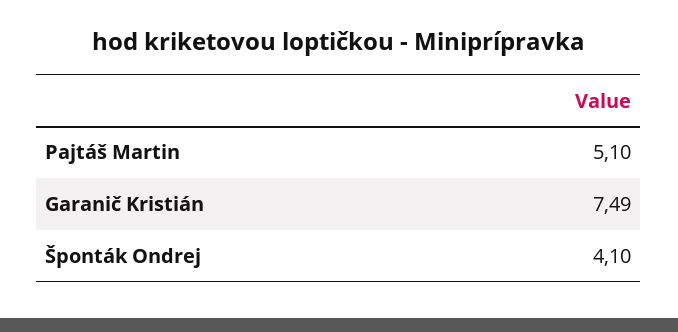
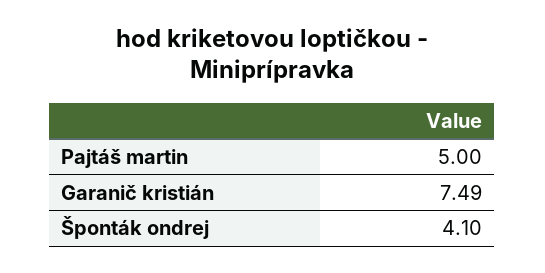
  {
-   "Pajtáš Martin": 5.1,
+   "Pajtáš Martin": 5,
    "Garanič Kristián": 7.49,
    "Šponták Ondrej": 4.1
  }

